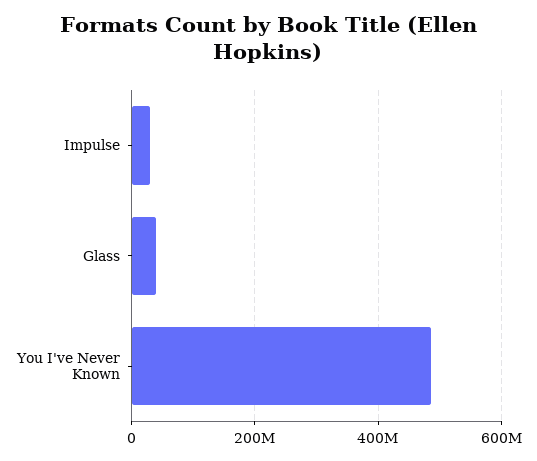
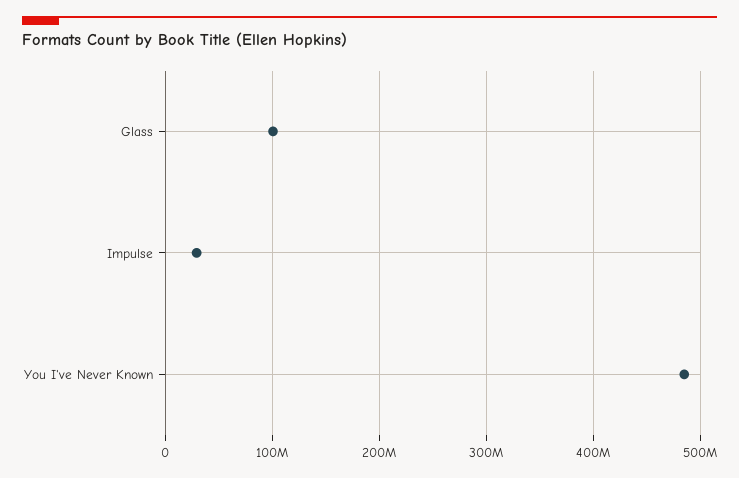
  {
    "Impulse": 30000000,
-   "Glass": 40000000,
+   "Glass": 100000000,
    "You I've Never Known": 480000000
  }

